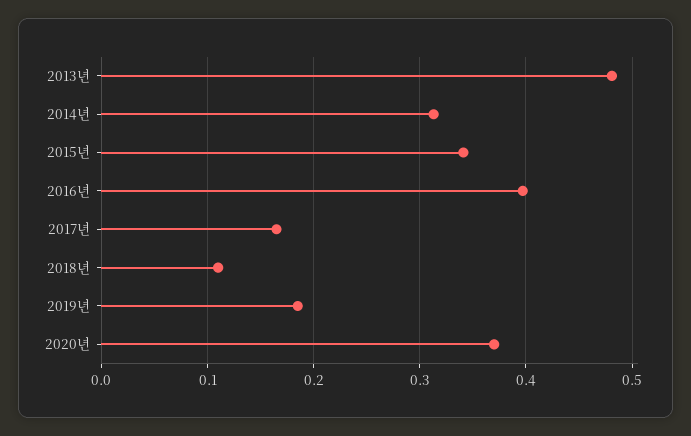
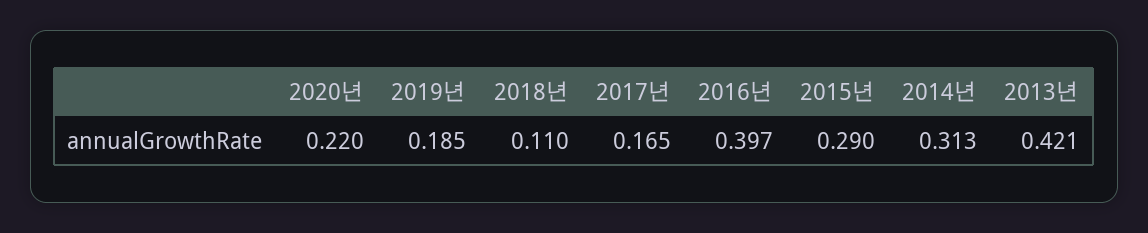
  {
-   "2013년": 0.48,
+   "2013년": 0.421,
    "2014년": 0.313,
-   "2015년": 0.34,
+   "2015년": 0.29,
    "2016년": 0.397,
    "2017년": 0.165,
    "2018년": 0.11,
    "2019년": 0.185,
-   "2020년": 0.37
+   "2020년": 0.22
  }

